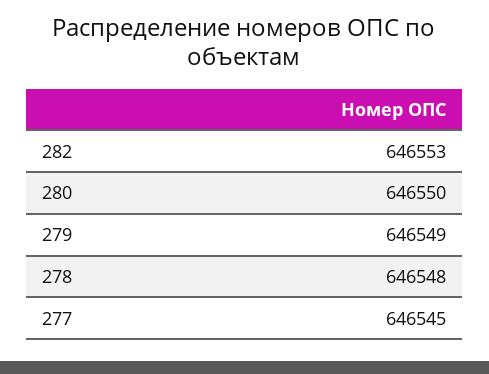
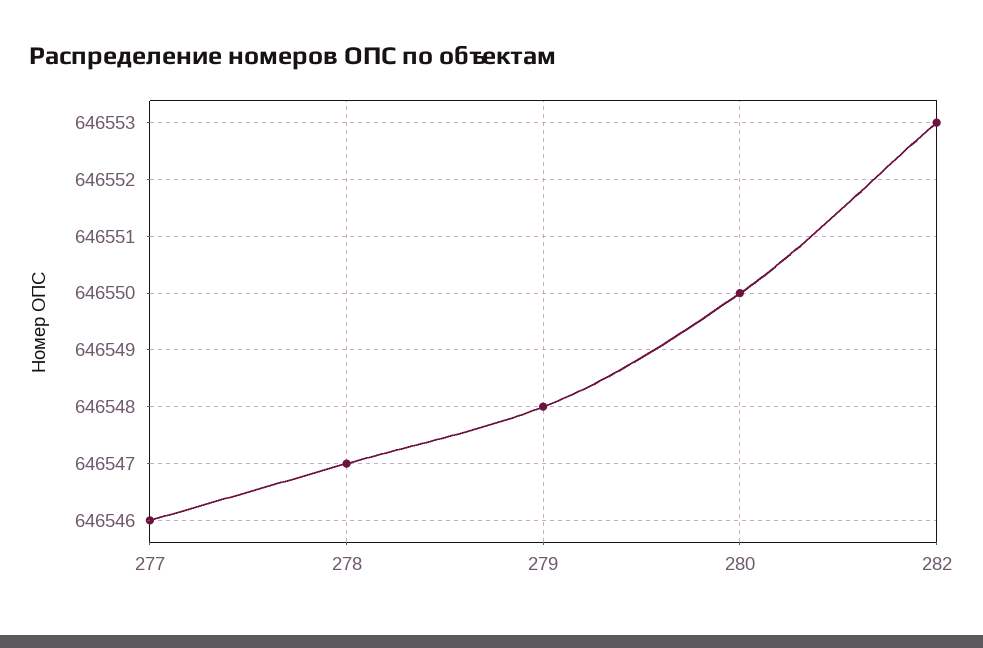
  {
    "282": 646553,
    "280": 646550,
-   "279": 646549,
+   "279": 646548,
-   "278": 646548,
+   "278": 646547,
-   "277": 646545
+   "277": 646546
  }

